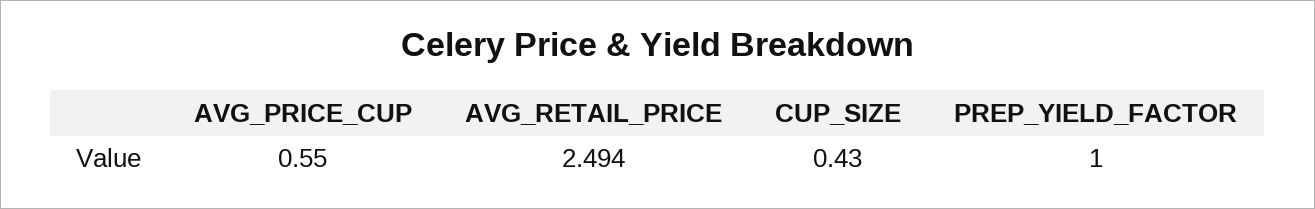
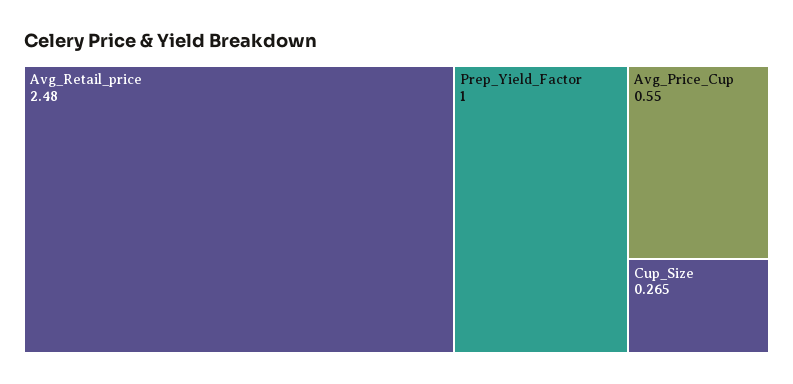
  {
    "AVG_PRICE_CUP": 0.55,
-   "AVG_RETAIL_PRICE": 2.494,
+   "AVG_RETAIL_PRICE": 2.48,
-   "CUP_SIZE": 0.43,
+   "CUP_SIZE": 0.265,
    "PREP_YIELD_FACTOR": 1
  }

